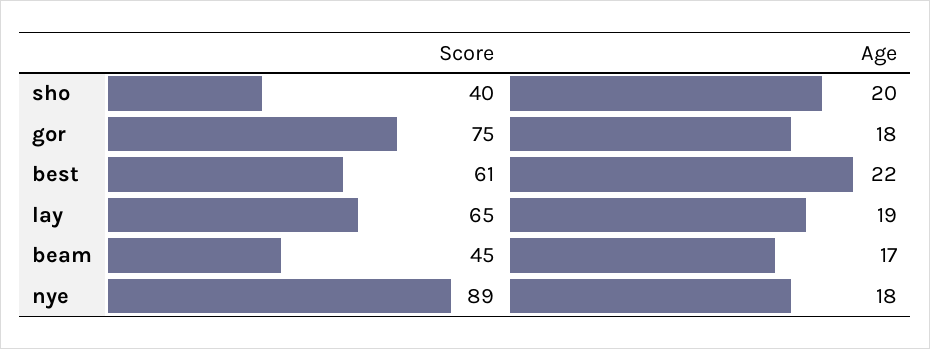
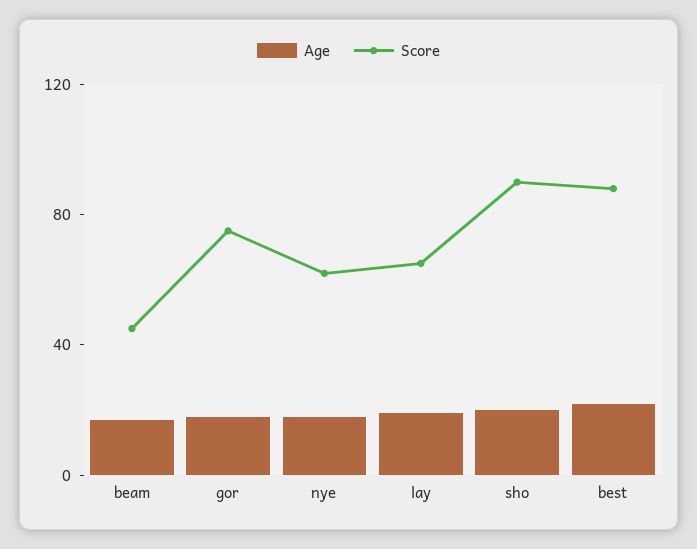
  {
    "Score": {
-     "sho": 40,
+     "sho": 90,
      "gor": 75,
-     "best": 61,
+     "best": 90,
      "lay": 65,
      "beam": 45,
-     "nye": 89
+     "nye": 60
    },
    "Age": {
      "sho": 20,
      "gor": 18,
      "best": 22,
      "lay": 19,
      "beam": 17,
      "nye": 18
    }
  }

